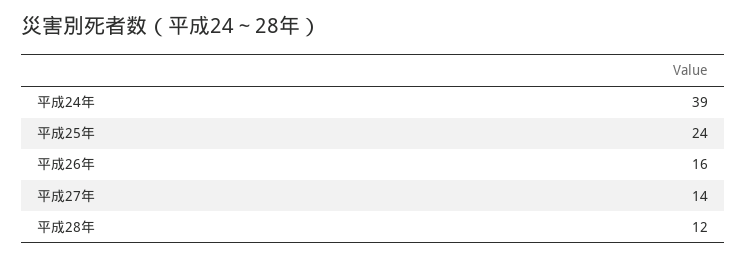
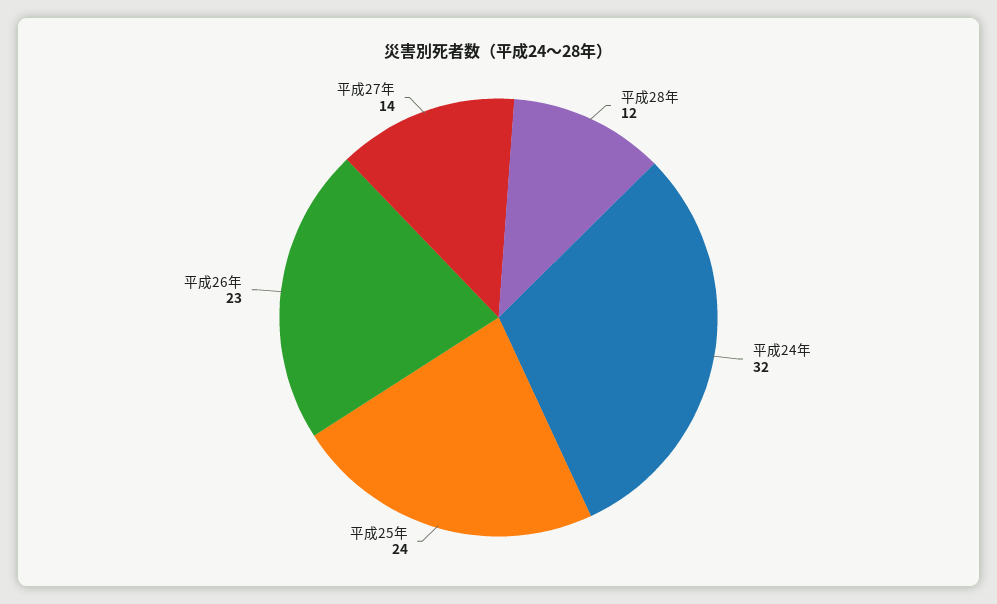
  {
-   "平成24年": 39,
+   "平成24年": 32,
    "平成25年": 24,
-   "平成26年": 16,
+   "平成26年": 23,
    "平成27年": 14,
    "平成28年": 12
  }

